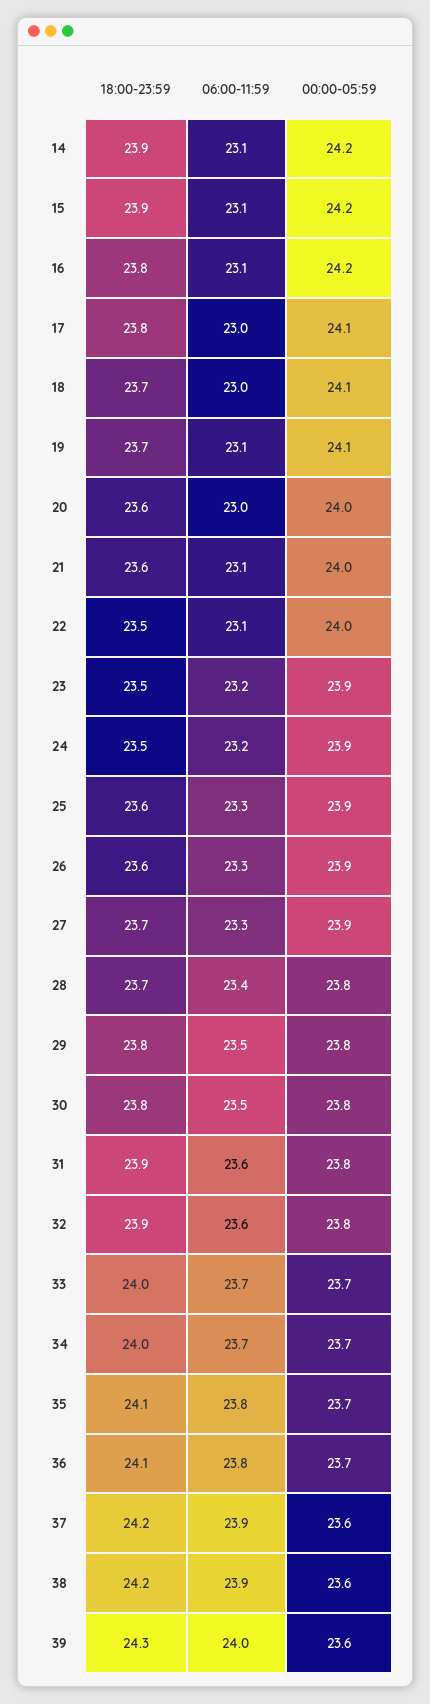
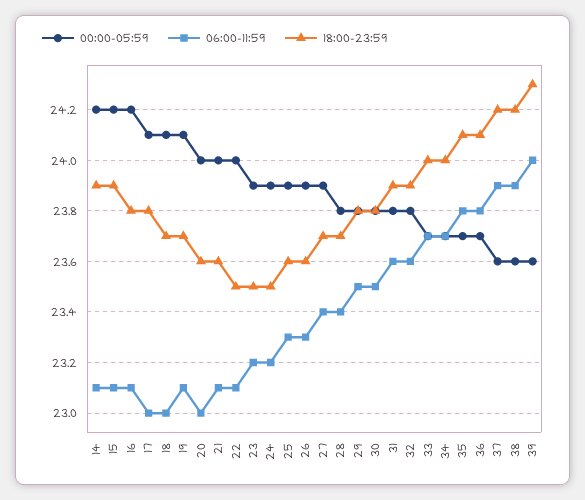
  {
    "18:00-23:59": {
      "14": 23.9,
      "15": 23.9,
      "16": 23.8,
      "17": 23.8,
      "18": 23.7,
      "19": 23.7,
      "20": 23.6,
      "21": 23.6,
      "22": 23.5,
      "23": 23.5,
      "24": 23.5,
      "25": 23.6,
      "26": 23.6,
      "27": 23.7,
      "28": 23.7,
      "29": 23.8,
      "30": 23.8,
      "31": 23.9,
      "32": 23.9,
      "33": 24,
      "34": 24,
      "35": 24.1,
      "36": 24.1,
      "37": 24.2,
      "38": 24.2,
      "39": 24.3
    },
    "06:00-11:59": {
      "14": 23.1,
      "15": 23.1,
      "16": 23.1,
      "17": 23,
      "18": 23,
      "19": 23.1,
      "20": 23,
      "21": 23.1,
      "22": 23.1,
      "23": 23.2,
      "24": 23.2,
      "25": 23.3,
      "26": 23.3,
-     "27": 23.3,
+     "27": 23.4,
      "28": 23.4,
      "29": 23.5,
      "30": 23.5,
      "31": 23.6,
      "32": 23.6,
      "33": 23.7,
      "34": 23.7,
      "35": 23.8,
      "36": 23.8,
      "37": 23.9,
      "38": 23.9,
      "39": 24
    },
    "00:00-05:59": {
      "14": 24.2,
      "15": 24.2,
      "16": 24.2,
      "17": 24.1,
      "18": 24.1,
      "19": 24.1,
      "20": 24,
      "21": 24,
      "22": 24,
      "23": 23.9,
      "24": 23.9,
      "25": 23.9,
      "26": 23.9,
      "27": 23.9,
      "28": 23.8,
      "29": 23.8,
      "30": 23.8,
      "31": 23.8,
      "32": 23.8,
      "33": 23.7,
      "34": 23.7,
      "35": 23.7,
      "36": 23.7,
      "37": 23.6,
      "38": 23.6,
      "39": 23.6
    }
  }

